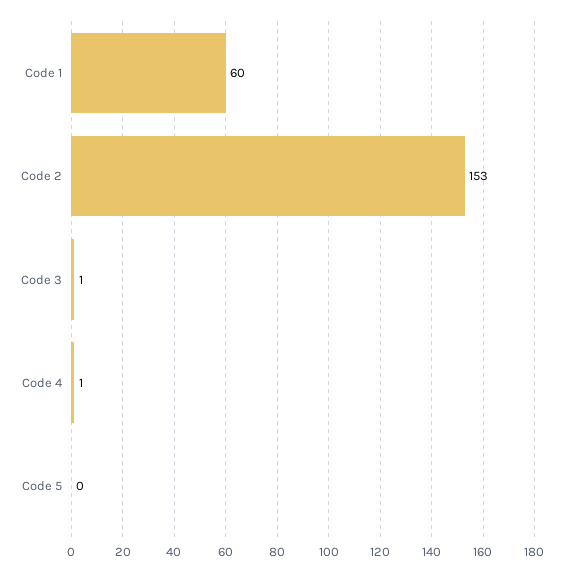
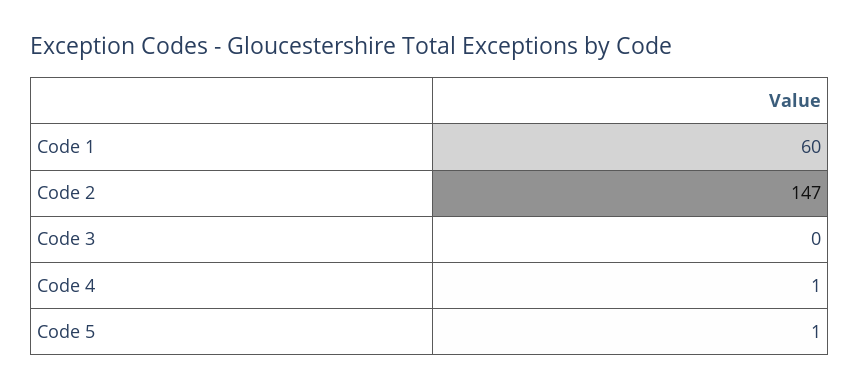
  {
    "Code 1": 60,
-   "Code 2": 153,
+   "Code 2": 147,
-   "Code 3": 1,
+   "Code 3": 0,
    "Code 4": 1,
-   "Code 5": 0
+   "Code 5": 1
  }

